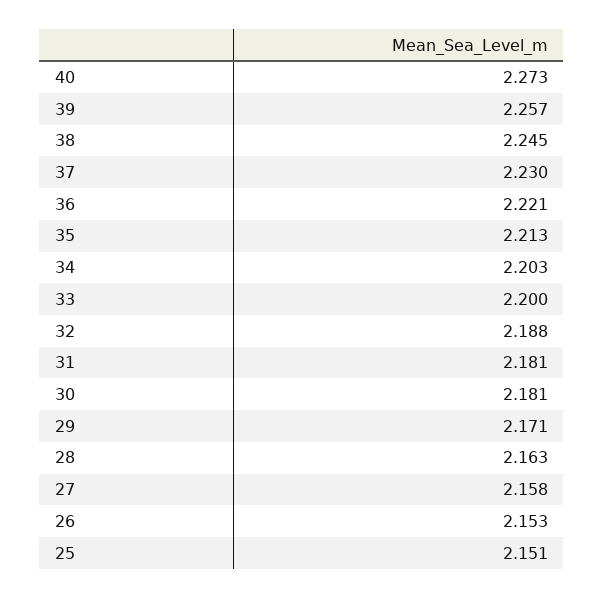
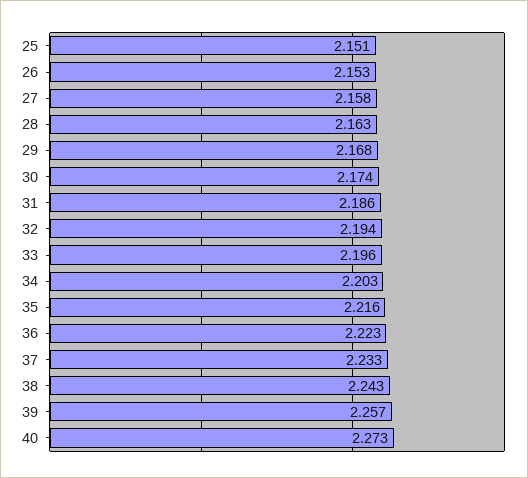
  {
    "40": 2.273,
    "39": 2.257,
-   "38": 2.245,
+   "38": 2.243,
-   "37": 2.23,
+   "37": 2.233,
-   "36": 2.221,
+   "36": 2.223,
-   "35": 2.213,
+   "35": 2.216,
    "34": 2.203,
-   "33": 2.2,
+   "33": 2.196,
-   "32": 2.188,
+   "32": 2.194,
-   "31": 2.181,
+   "31": 2.186,
-   "30": 2.181,
+   "30": 2.174,
-   "29": 2.171,
+   "29": 2.168,
    "28": 2.163,
    "27": 2.158,
    "26": 2.153,
    "25": 2.151
  }

